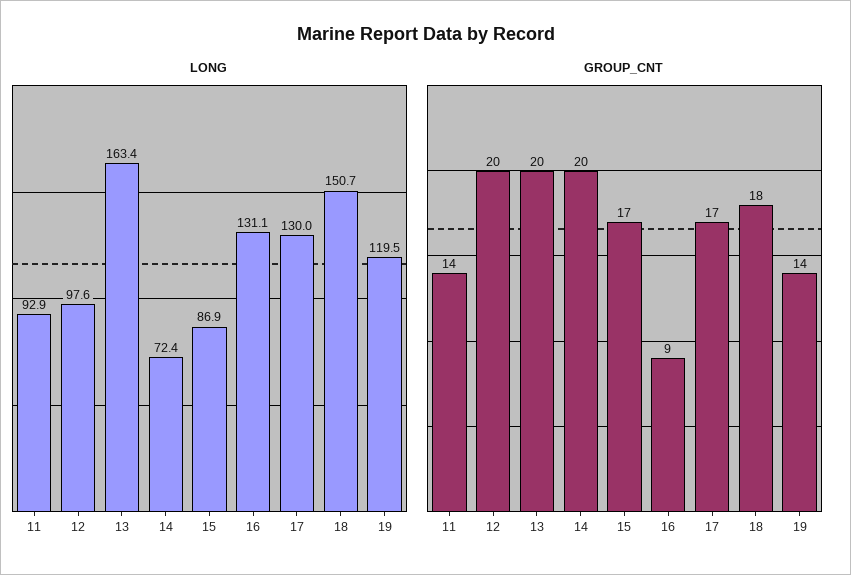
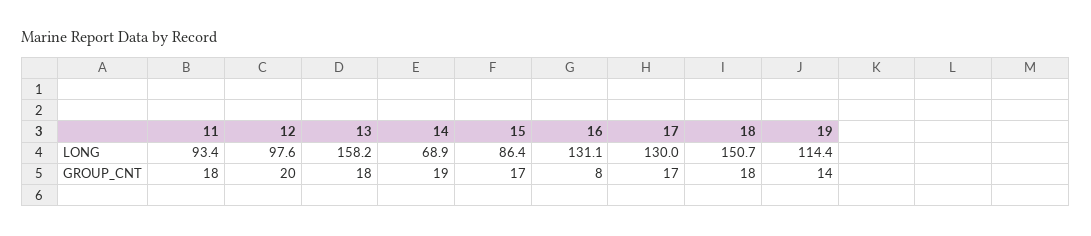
  {
    "LONG": {
-     "11": 92.9,
+     "11": 93.4,
      "12": 97.6,
-     "13": 163.4,
+     "13": 158.2,
-     "14": 72.4,
+     "14": 68.9,
-     "15": 86.9,
+     "15": 86.4,
      "16": 131.1,
      "17": 130,
      "18": 150.7,
-     "19": 119.5
+     "19": 114.4
    },
    "GROUP_CNT": {
-     "11": 14,
+     "11": 18,
      "12": 20,
-     "13": 20,
+     "13": 18,
-     "14": 20,
+     "14": 19,
      "15": 17,
-     "16": 9,
+     "16": 8,
      "17": 17,
      "18": 18,
      "19": 14
    }
  }

